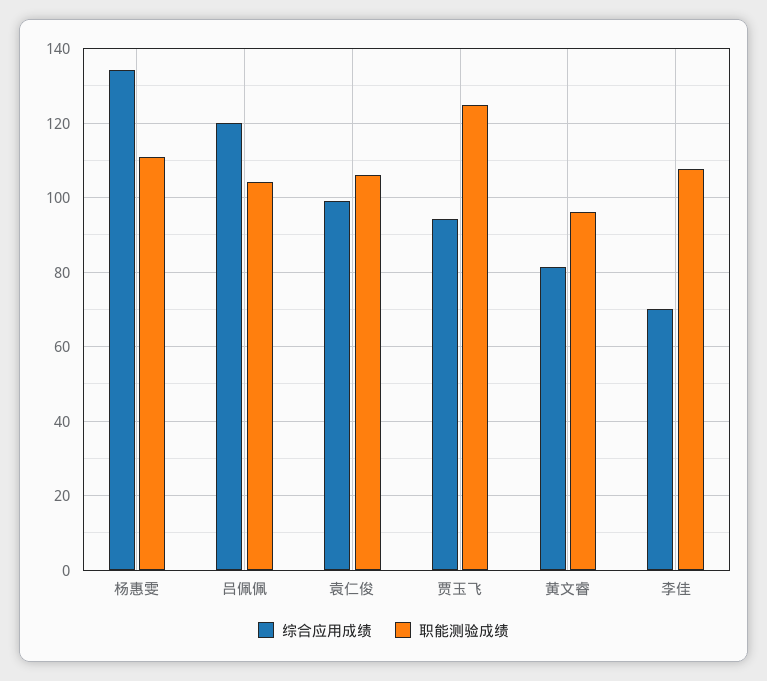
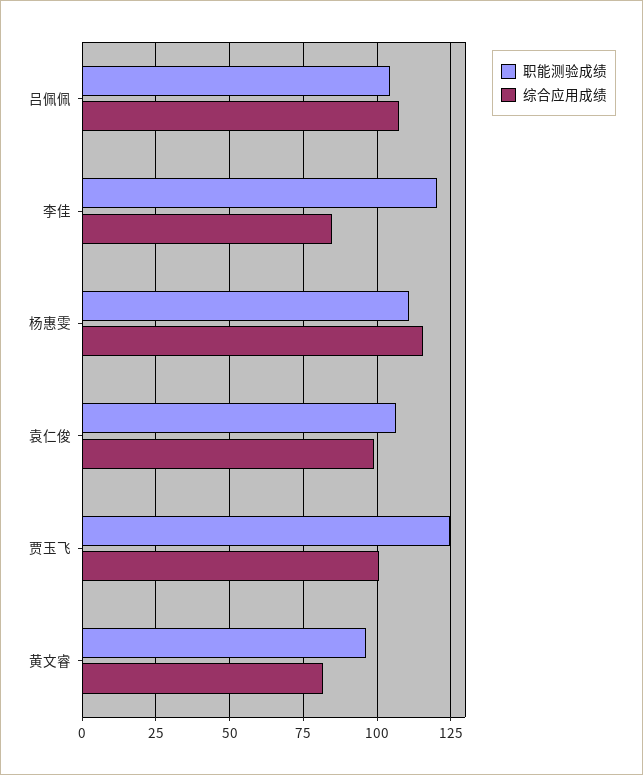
  {
    "综合应用成绩": {
-     "杨惠雯": 134,
+     "杨惠雯": 115,
-     "吕佩佩": 120,
+     "吕佩佩": 107.5,
      "袁仁俊": 100,
-     "贾玉飞": 94,
+     "贾玉飞": 100,
      "黄文睿": 82,
-     "李佳": 70
+     "李佳": 85
    },
    "职能测验成绩": {
      "杨惠雯": 110,
      "吕佩佩": 104,
      "袁仁俊": 106,
      "贾玉飞": 124,
      "黄文睿": 96,
-     "李佳": 108
+     "李佳": 120
    }
  }

